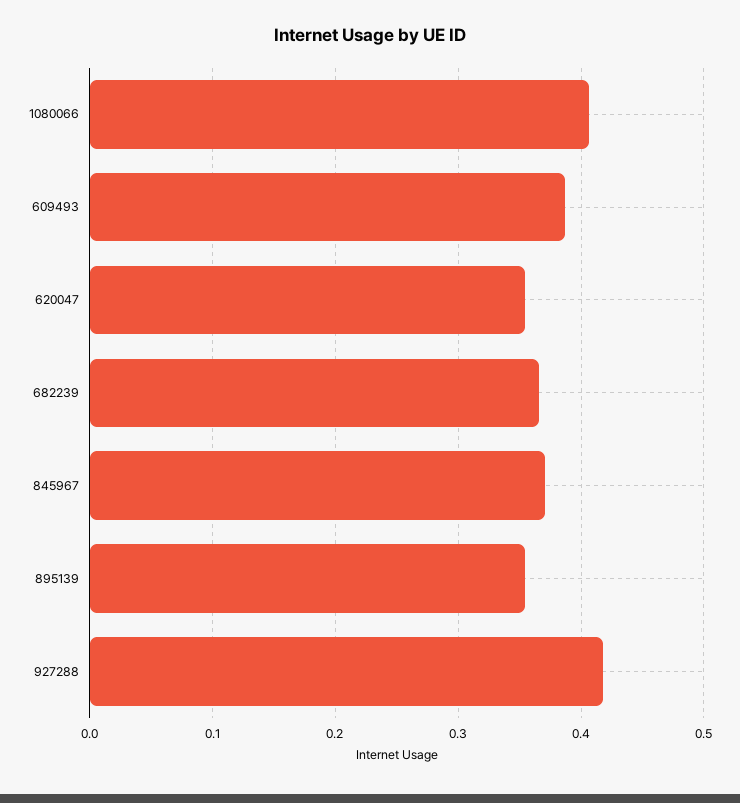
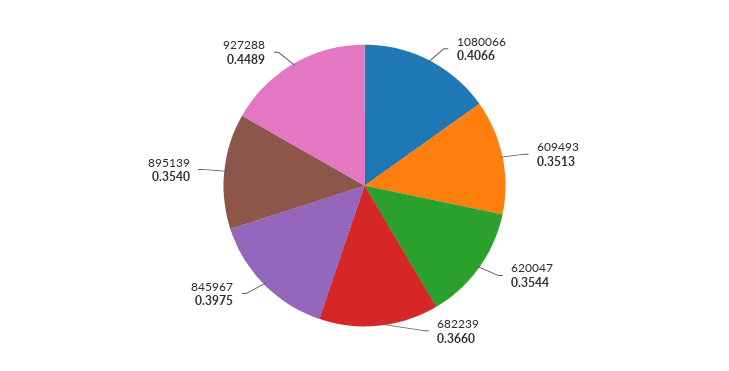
  {
    "1080066": 0.4066,
-   "609493": 0.39,
+   "609493": 0.3513,
    "620047": 0.3544,
    "682239": 0.366,
-   "845967": 0.37,
+   "845967": 0.3975,
    "895139": 0.354,
-   "927288": 0.42
+   "927288": 0.4489
  }

